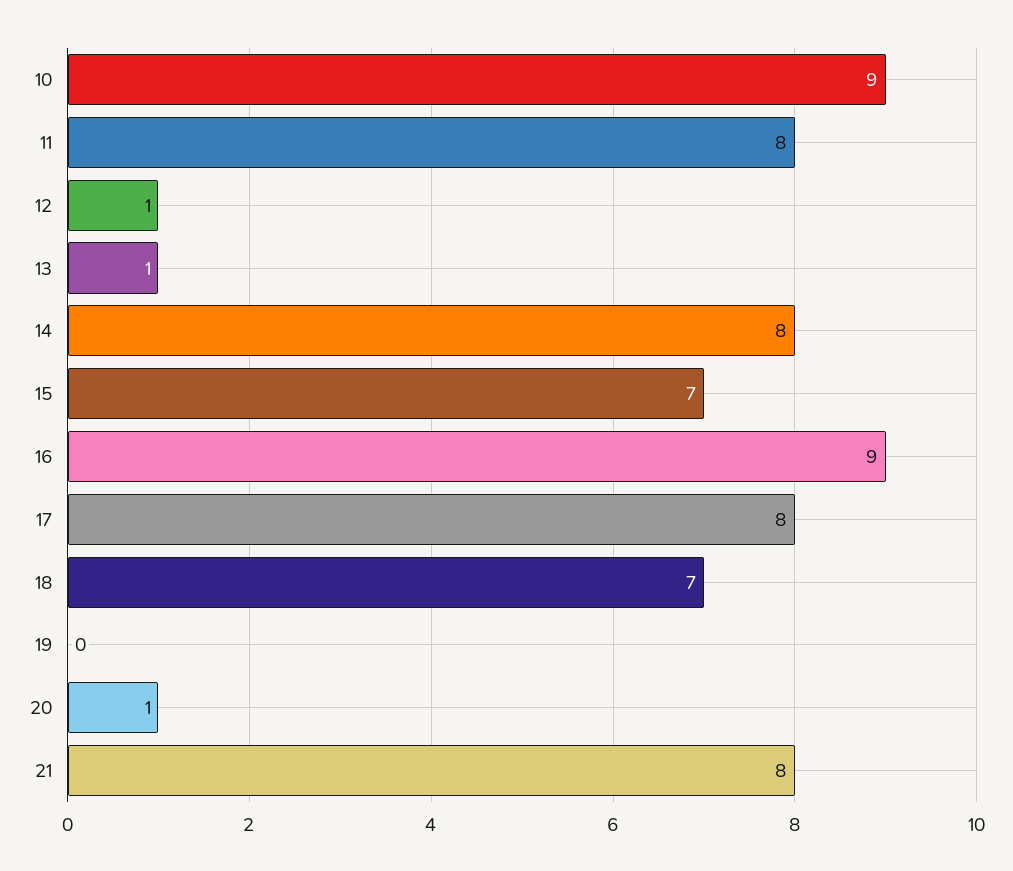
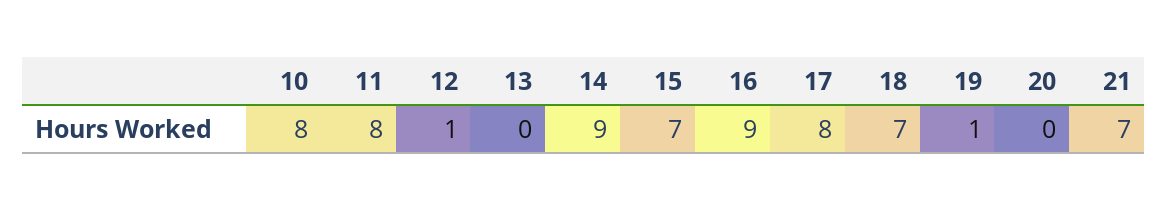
  {
-   "10": 9,
+   "10": 8,
    "11": 8,
    "12": 1,
-   "13": 1,
+   "13": 0,
-   "14": 8,
+   "14": 9,
    "15": 7,
    "16": 9,
    "17": 8,
    "18": 7,
-   "19": 0,
+   "19": 1,
-   "20": 1,
+   "20": 0,
-   "21": 8
+   "21": 7
  }

